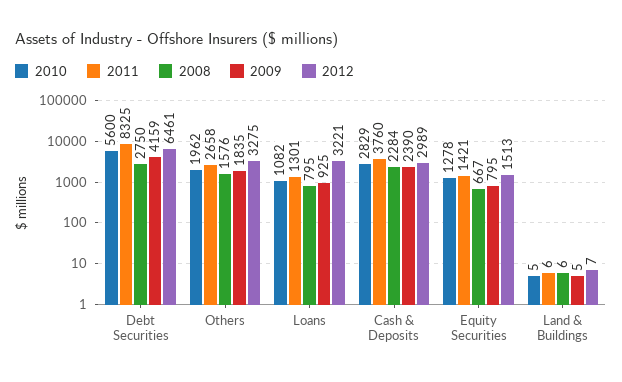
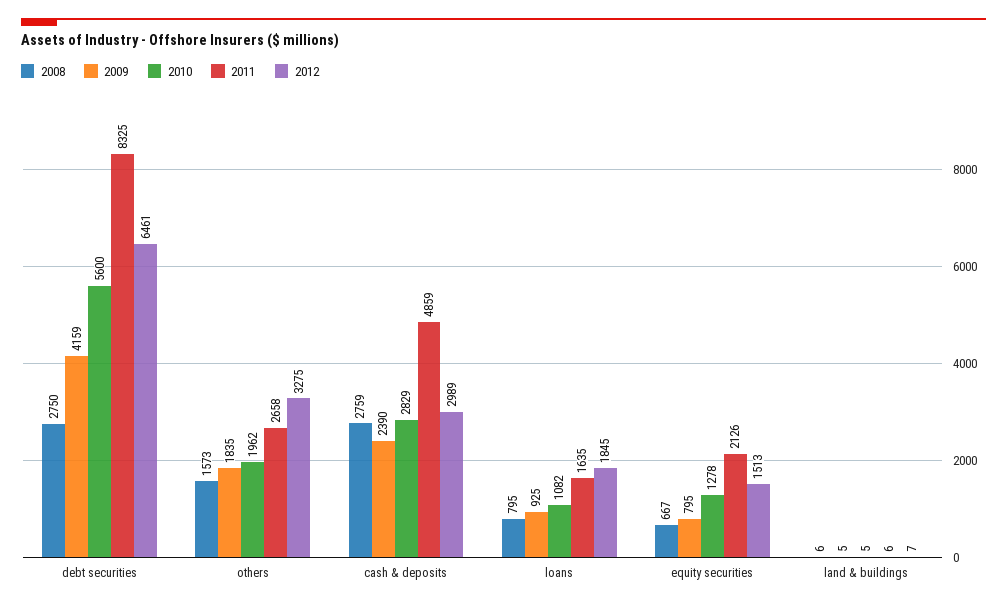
  {
    "2010": {
      "Debt Securities": 5600,
      "Others": 1962,
      "Loans": 1082,
      "Cash & Deposits": 2829,
      "Equity Securities": 1278,
      "Land & Buildings": 5
    },
    "2011": {
      "Debt Securities": 8325,
      "Others": 2658,
-     "Loans": 1301,
+     "Loans": 1635,
-     "Cash & Deposits": 3760,
+     "Cash & Deposits": 4859,
-     "Equity Securities": 1421,
+     "Equity Securities": 2126,
      "Land & Buildings": 6
    },
    "2008": {
      "Debt Securities": 2750,
-     "Others": 1576,
+     "Others": 1573,
      "Loans": 795,
-     "Cash & Deposits": 2284,
+     "Cash & Deposits": 2759,
      "Equity Securities": 667,
      "Land & Buildings": 6
    },
    "2009": {
      "Debt Securities": 4159,
      "Others": 1835,
      "Loans": 925,
      "Cash & Deposits": 2390,
      "Equity Securities": 795,
      "Land & Buildings": 5
    },
    "2012": {
      "Debt Securities": 6461,
      "Others": 3275,
-     "Loans": 3221,
+     "Loans": 1845,
      "Cash & Deposits": 2989,
      "Equity Securities": 1513,
      "Land & Buildings": 7
    }
  }

